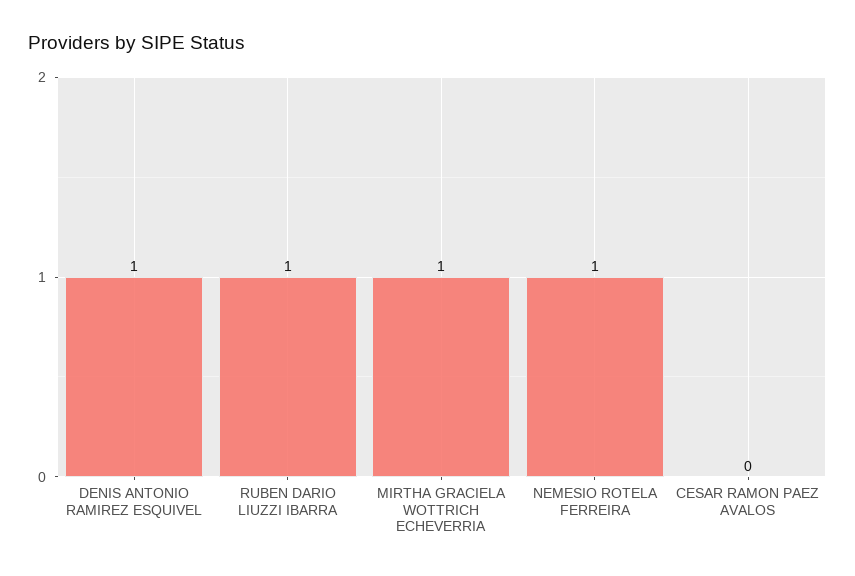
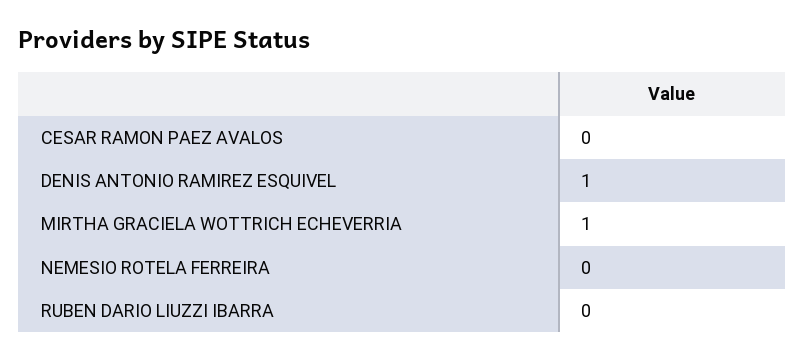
  {
    "DENIS ANTONIO RAMIREZ ESQUIVEL": 1,
-   "RUBEN DARIO LIUZZI IBARRA": 1,
+   "RUBEN DARIO LIUZZI IBARRA": 0,
    "MIRTHA GRACIELA WOTTRICH ECHEVERRIA": 1,
-   "NEMESIO ROTELA FERREIRA": 1,
+   "NEMESIO ROTELA FERREIRA": 0,
    "CESAR RAMON PAEZ AVALOS": 0
  }

